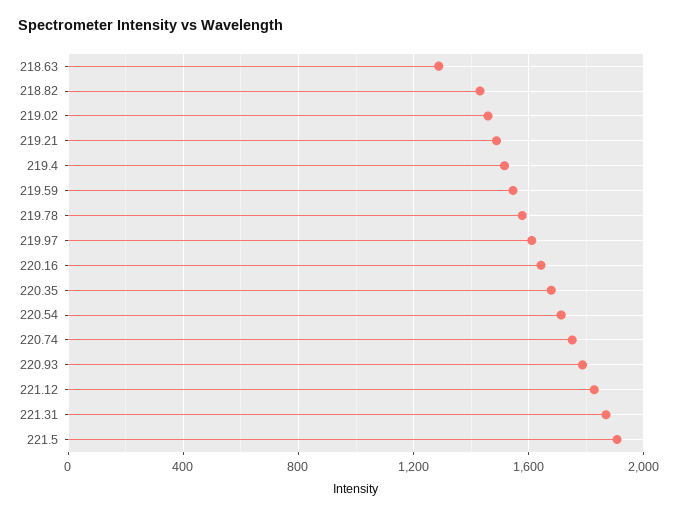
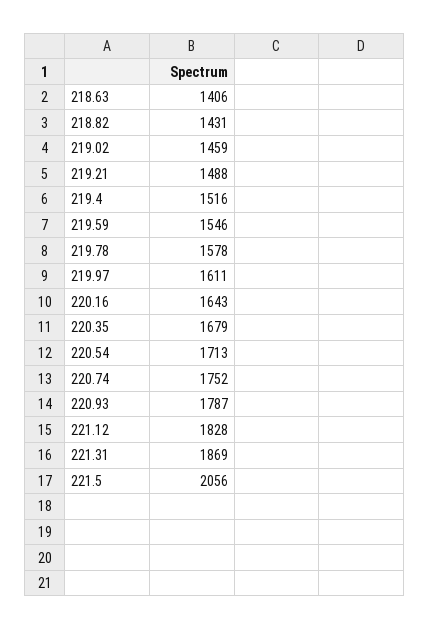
  {
-   "218.63": 1300,
+   "218.63": 1406,
    "218.82": 1431,
    "219.02": 1459,
    "219.21": 1488,
    "219.4": 1516,
    "219.59": 1546,
    "219.78": 1578,
    "219.97": 1611,
    "220.16": 1643,
    "220.35": 1679,
    "220.54": 1713,
    "220.74": 1752,
    "220.93": 1787,
    "221.12": 1828,
    "221.31": 1869,
-   "221.5": 1900
+   "221.5": 2056
  }

